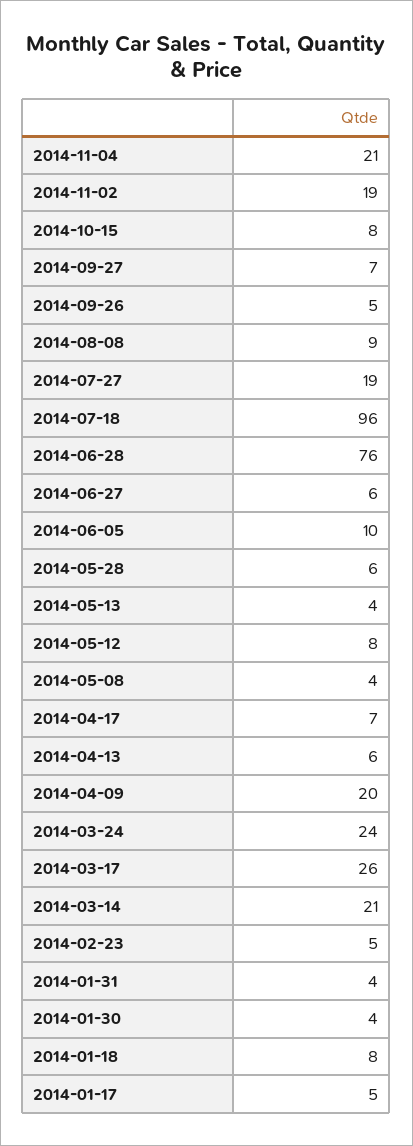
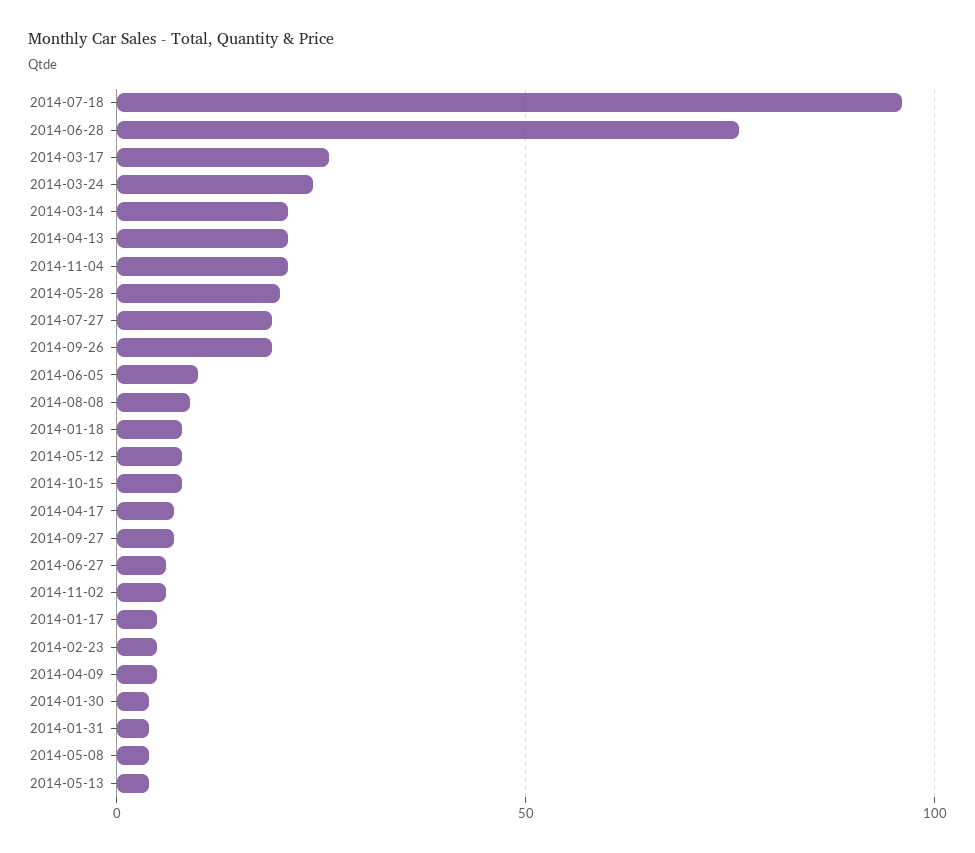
  {
    "2014-11-04": 21,
-   "2014-11-02": 19,
+   "2014-11-02": 5,
    "2014-10-15": 8,
    "2014-09-27": 7,
-   "2014-09-26": 5,
+   "2014-09-26": 20,
    "2014-08-08": 9,
    "2014-07-27": 19,
    "2014-07-18": 96,
    "2014-06-28": 76,
    "2014-06-27": 6,
    "2014-06-05": 10,
-   "2014-05-28": 6,
+   "2014-05-28": 20,
    "2014-05-13": 4,
    "2014-05-12": 8,
    "2014-05-08": 4,
    "2014-04-17": 7,
-   "2014-04-13": 6,
+   "2014-04-13": 20,
-   "2014-04-09": 20,
+   "2014-04-09": 5,
    "2014-03-24": 24,
    "2014-03-17": 26,
    "2014-03-14": 21,
    "2014-02-23": 5,
    "2014-01-31": 4,
    "2014-01-30": 4,
    "2014-01-18": 8,
    "2014-01-17": 5
  }

